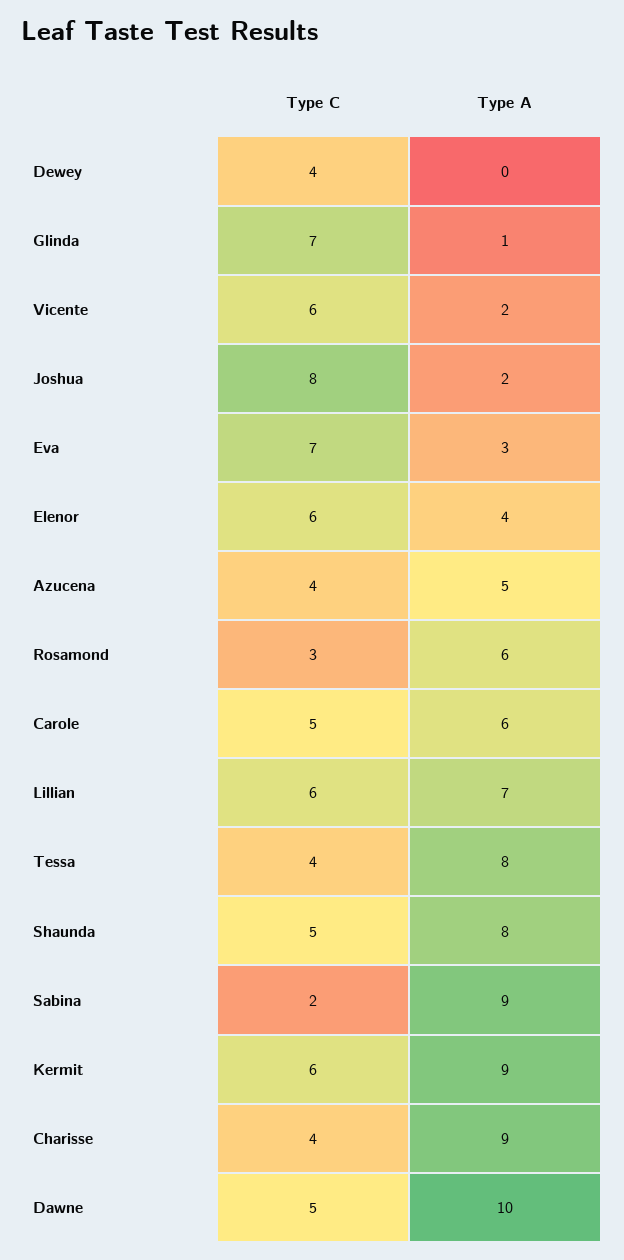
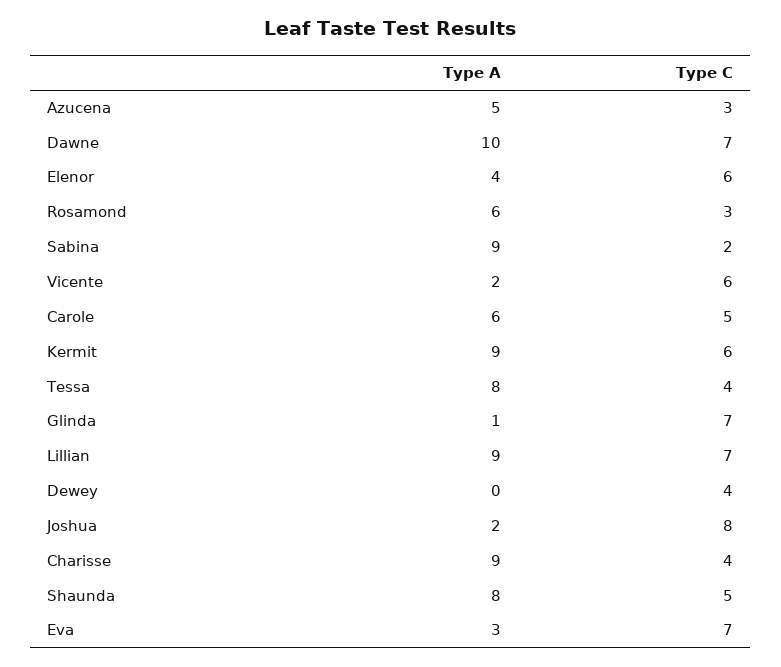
  {
    "Type C": {
      "Dewey": 4,
      "Glinda": 7,
      "Vicente": 6,
      "Joshua": 8,
      "Eva": 7,
      "Elenor": 6,
-     "Azucena": 4,
+     "Azucena": 3,
      "Rosamond": 3,
      "Carole": 5,
-     "Lillian": 6,
+     "Lillian": 7,
      "Tessa": 4,
      "Shaunda": 5,
      "Sabina": 2,
      "Kermit": 6,
      "Charisse": 4,
-     "Dawne": 5
+     "Dawne": 7
    },
    "Type A": {
      "Dewey": 0,
      "Glinda": 1,
      "Vicente": 2,
      "Joshua": 2,
      "Eva": 3,
      "Elenor": 4,
      "Azucena": 5,
      "Rosamond": 6,
      "Carole": 6,
-     "Lillian": 7,
+     "Lillian": 9,
      "Tessa": 8,
      "Shaunda": 8,
      "Sabina": 9,
      "Kermit": 9,
      "Charisse": 9,
      "Dawne": 10
    }
  }

